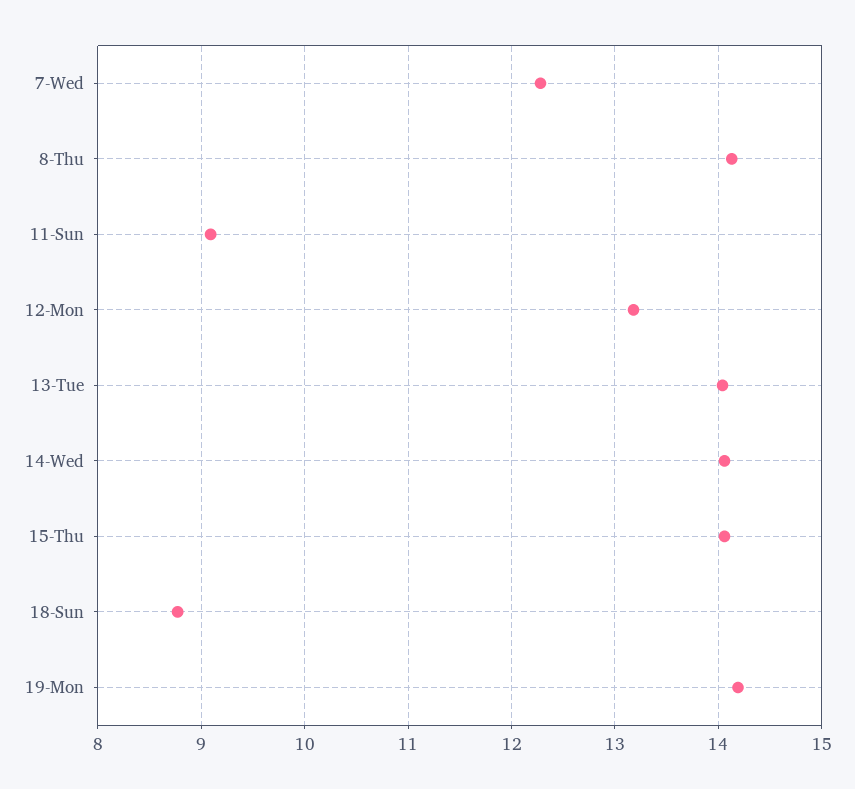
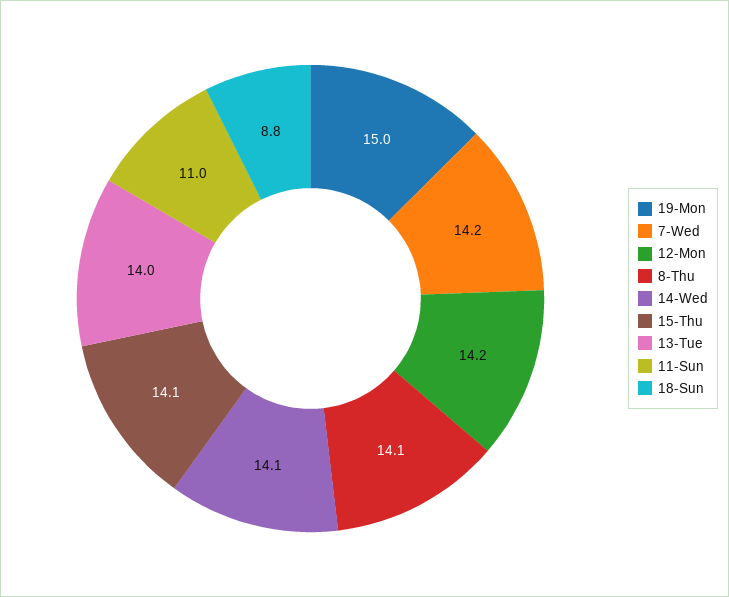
  {
-   "7-Wed": 12.3,
+   "7-Wed": 14.2,
    "8-Thu": 14.1,
-   "11-Sun": 9.1,
+   "11-Sun": 11,
-   "12-Mon": 13.2,
+   "12-Mon": 14.2,
    "13-Tue": 14,
    "14-Wed": 14.1,
    "15-Thu": 14.1,
    "18-Sun": 8.8,
-   "19-Mon": 14.2
+   "19-Mon": 15
  }

